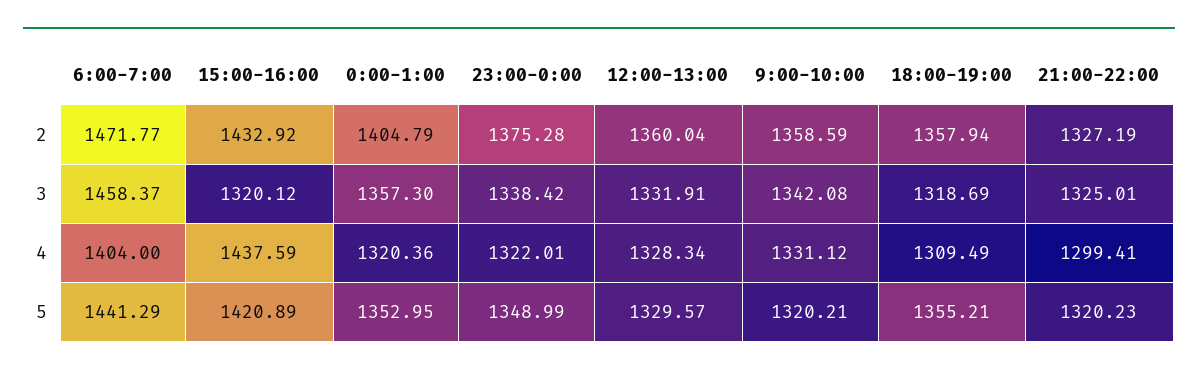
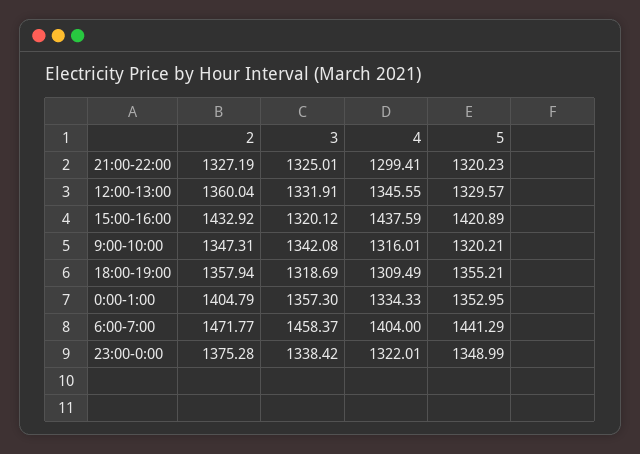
  {
    "6:00-7:00": {
      "2": 1471.77,
      "3": 1458.37,
      "4": 1404,
      "5": 1441.29
    },
    "15:00-16:00": {
      "2": 1432.92,
      "3": 1320.12,
      "4": 1437.59,
      "5": 1420.89
    },
    "0:00-1:00": {
      "2": 1404.79,
      "3": 1357.3,
-     "4": 1320.36,
+     "4": 1334.33,
      "5": 1352.95
    },
    "23:00-0:00": {
      "2": 1375.28,
      "3": 1338.42,
      "4": 1322.01,
      "5": 1348.99
    },
    "12:00-13:00": {
      "2": 1360.04,
      "3": 1331.91,
-     "4": 1328.34,
+     "4": 1345.55,
      "5": 1329.57
    },
    "9:00-10:00": {
-     "2": 1358.59,
+     "2": 1347.31,
      "3": 1342.08,
-     "4": 1331.12,
+     "4": 1316.01,
      "5": 1320.21
    },
    "18:00-19:00": {
      "2": 1357.94,
      "3": 1318.69,
      "4": 1309.49,
      "5": 1355.21
    },
    "21:00-22:00": {
      "2": 1327.19,
      "3": 1325.01,
      "4": 1299.41,
      "5": 1320.23
    }
  }

